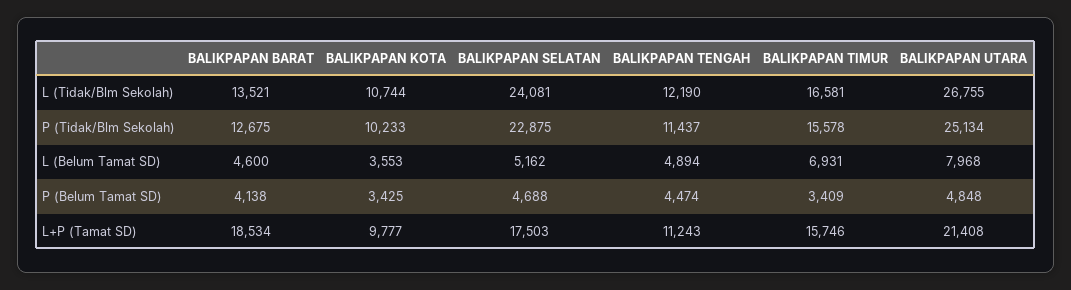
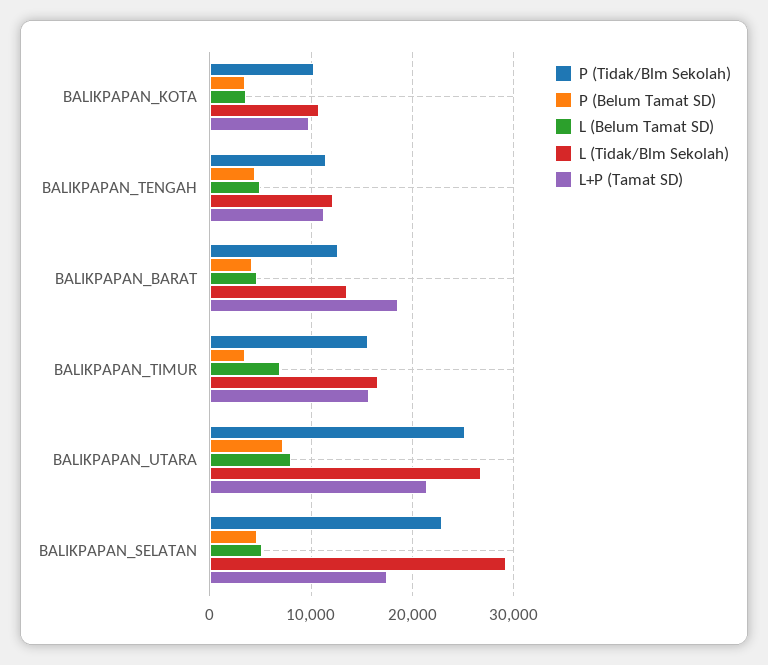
  {
    "L (Tidak/Blm Sekolah)": {
      "BALIKPAPAN BARAT": 13521,
      "BALIKPAPAN KOTA": 10744,
-     "BALIKPAPAN SELATAN": 24081,
+     "BALIKPAPAN SELATAN": 29000,
      "BALIKPAPAN TENGAH": 12190,
      "BALIKPAPAN TIMUR": 16581,
      "BALIKPAPAN UTARA": 26755
    },
    "P (Tidak/Blm Sekolah)": {
      "BALIKPAPAN BARAT": 12675,
      "BALIKPAPAN KOTA": 10233,
      "BALIKPAPAN SELATAN": 22875,
      "BALIKPAPAN TENGAH": 11437,
      "BALIKPAPAN TIMUR": 15578,
      "BALIKPAPAN UTARA": 25134
    },
    "L (Belum Tamat SD)": {
      "BALIKPAPAN BARAT": 4600,
      "BALIKPAPAN KOTA": 3553,
      "BALIKPAPAN SELATAN": 5162,
      "BALIKPAPAN TENGAH": 4894,
      "BALIKPAPAN TIMUR": 6931,
      "BALIKPAPAN UTARA": 7968
    },
    "P (Belum Tamat SD)": {
      "BALIKPAPAN BARAT": 4138,
      "BALIKPAPAN KOTA": 3425,
      "BALIKPAPAN SELATAN": 4688,
      "BALIKPAPAN TENGAH": 4474,
      "BALIKPAPAN TIMUR": 3409,
-     "BALIKPAPAN UTARA": 4848
+     "BALIKPAPAN UTARA": 7000
    },
    "L+P (Tamat SD)": {
      "BALIKPAPAN BARAT": 18534,
      "BALIKPAPAN KOTA": 9777,
      "BALIKPAPAN SELATAN": 17503,
      "BALIKPAPAN TENGAH": 11243,
      "BALIKPAPAN TIMUR": 15746,
      "BALIKPAPAN UTARA": 21408
    }
  }

